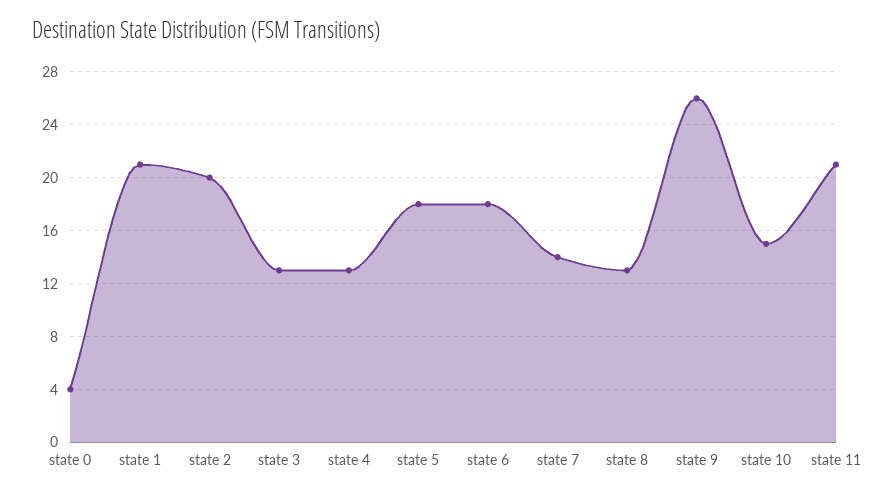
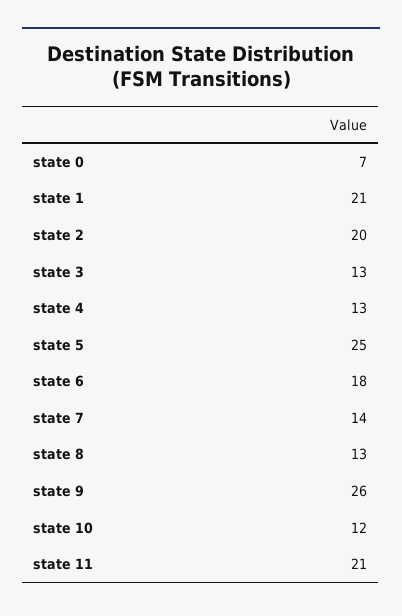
  {
-   "state 0": 4,
+   "state 0": 7,
    "state 1": 21,
    "state 2": 20,
    "state 3": 13,
    "state 4": 13,
-   "state 5": 18,
+   "state 5": 25,
    "state 6": 18,
    "state 7": 14,
    "state 8": 13,
    "state 9": 26,
-   "state 10": 15,
+   "state 10": 12,
    "state 11": 21
  }

